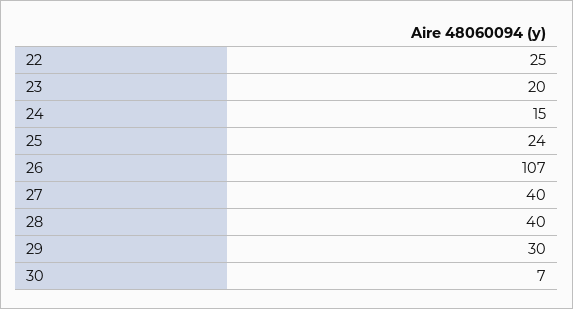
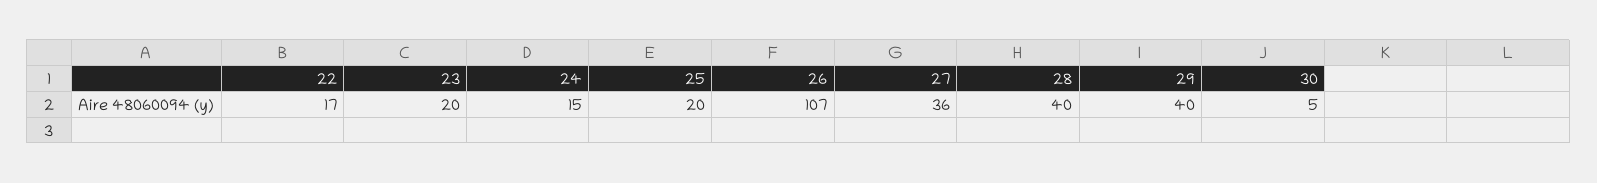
  {
-   "22": 25,
+   "22": 17,
    "23": 20,
    "24": 15,
-   "25": 24,
+   "25": 20,
    "26": 107,
-   "27": 40,
+   "27": 36,
    "28": 40,
-   "29": 30,
+   "29": 40,
-   "30": 7
+   "30": 5
  }

